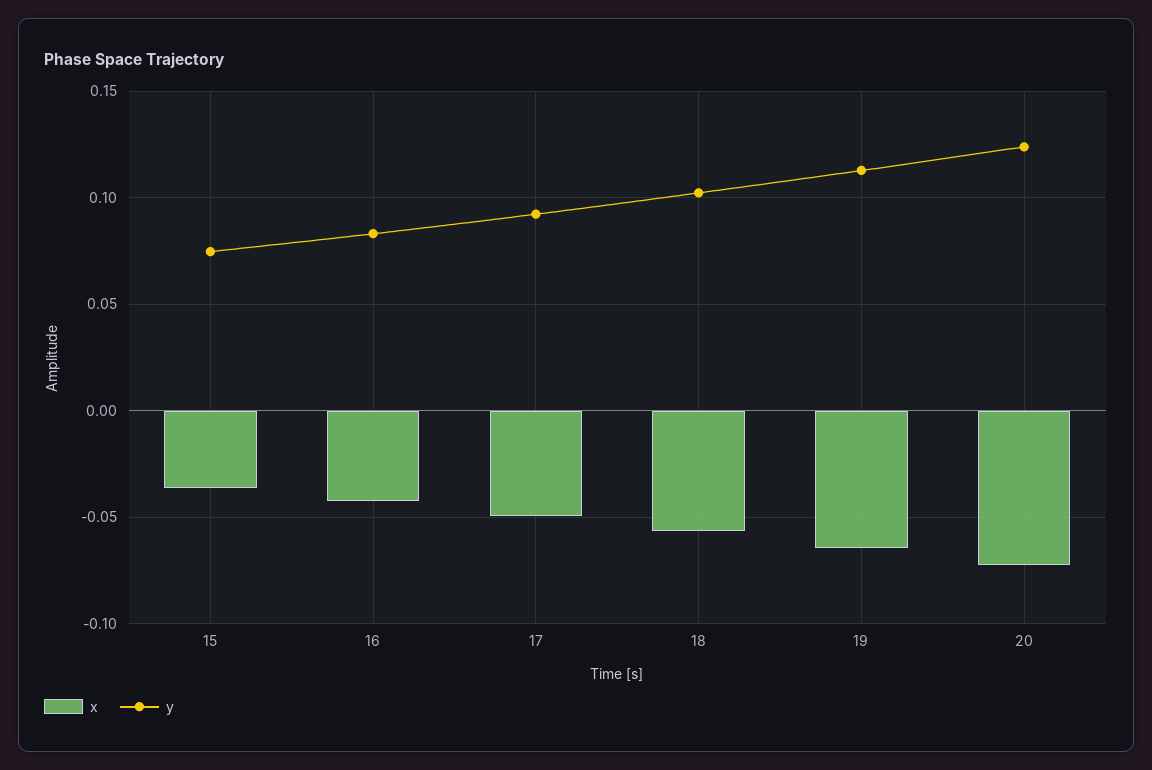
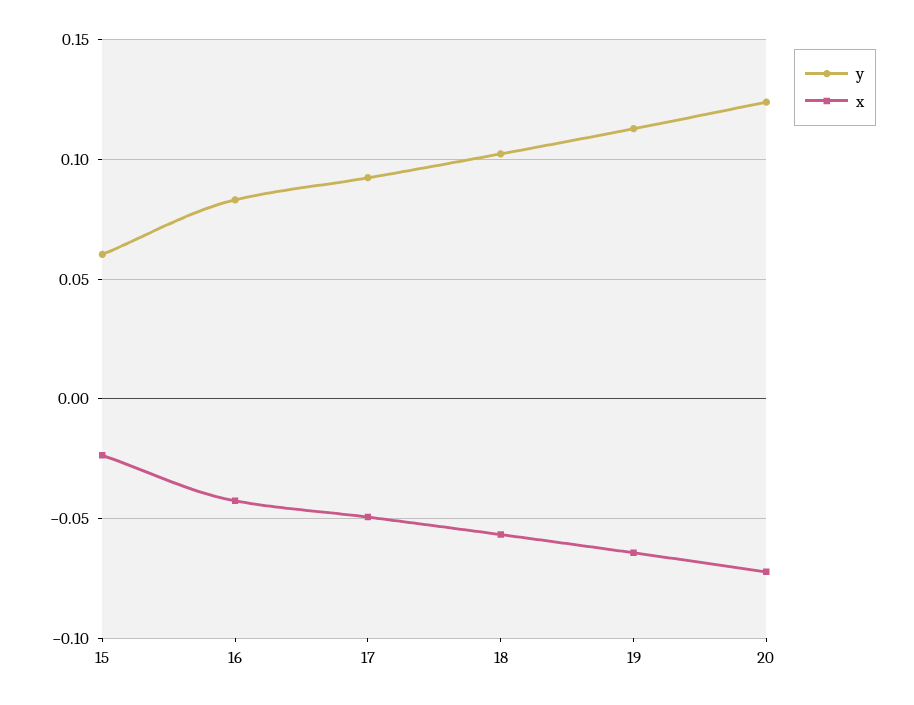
  {
    "x": {
-     "15": -0.035,
+     "15": -0.025,
      "16": -0.045,
      "17": -0.05,
      "18": -0.055,
      "19": -0.065,
      "20": -0.07
    },
    "y": {
-     "15": 0.075,
+     "15": 0.06,
      "16": 0.085,
      "17": 0.09,
      "18": 0.1,
      "19": 0.115,
      "20": 0.125
    }
  }

